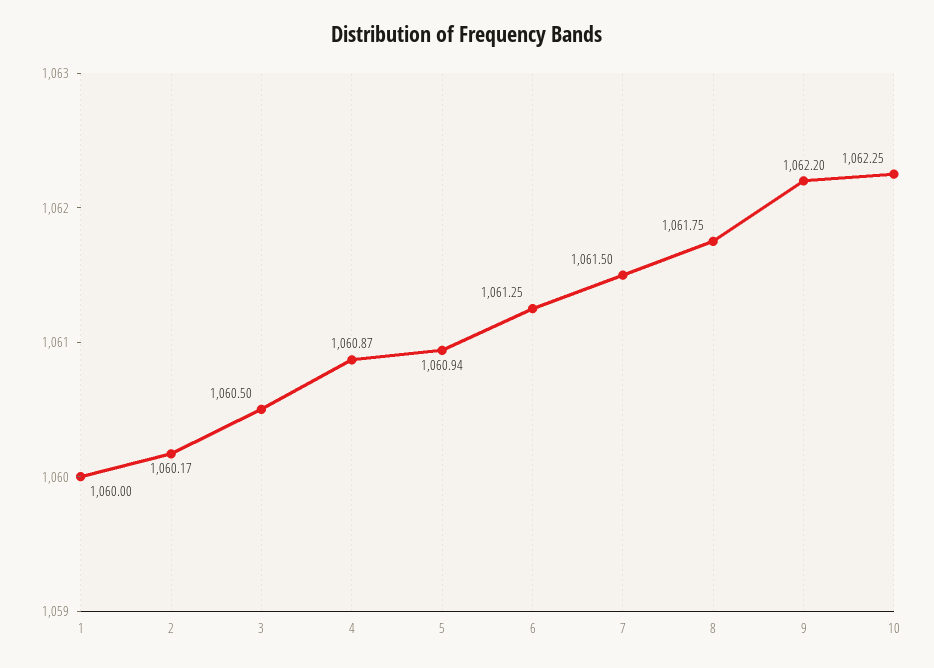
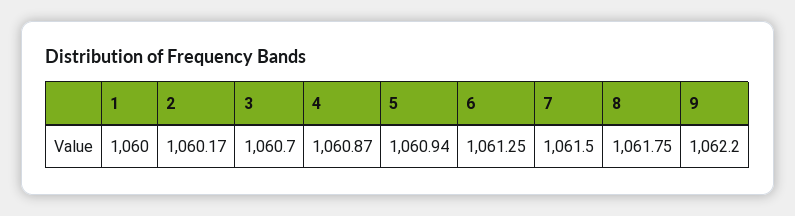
  {
    "1": 1060,
    "2": 1060.17,
-   "3": 1060.5,
+   "3": 1060.7,
    "4": 1060.87,
    "5": 1060.94,
    "6": 1061.25,
    "7": 1061.5,
    "8": 1061.75,
-   "9": 1062.2,
+   "9": 1062.2
-   "10": 1062.25
  }

